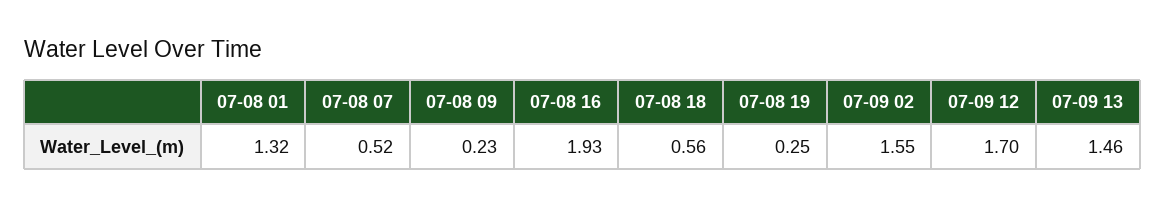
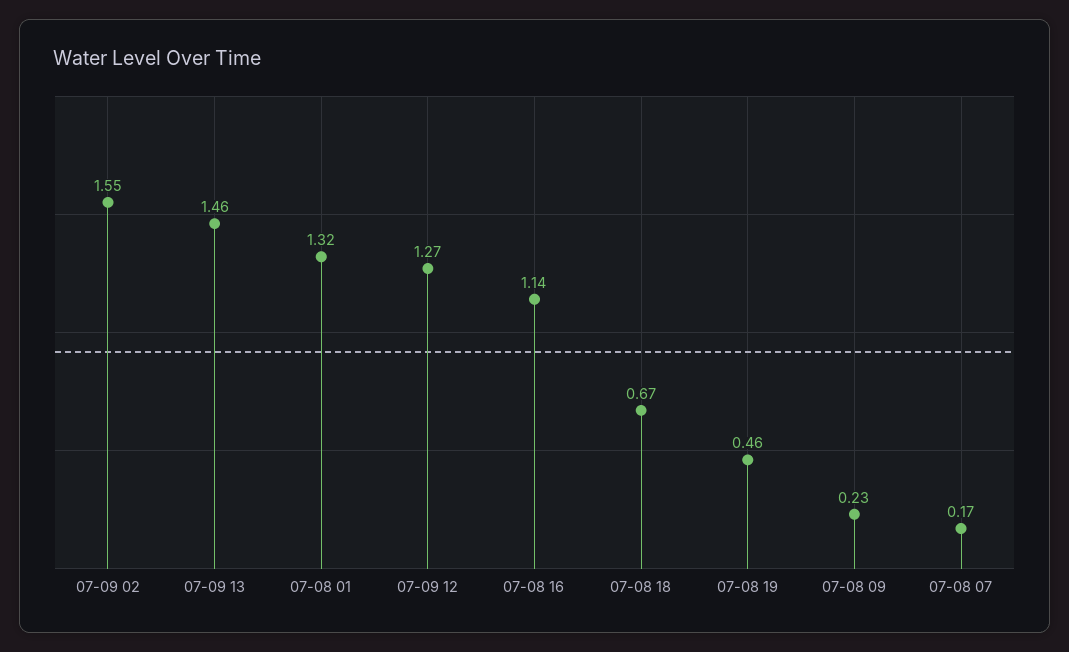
  {
    "07-08 01": 1.32,
-   "07-08 07": 0.52,
+   "07-08 07": 0.17,
    "07-08 09": 0.23,
-   "07-08 16": 1.93,
+   "07-08 16": 1.14,
-   "07-08 18": 0.56,
+   "07-08 18": 0.67,
-   "07-08 19": 0.25,
+   "07-08 19": 0.46,
    "07-09 02": 1.55,
-   "07-09 12": 1.7,
+   "07-09 12": 1.27,
    "07-09 13": 1.46
  }

